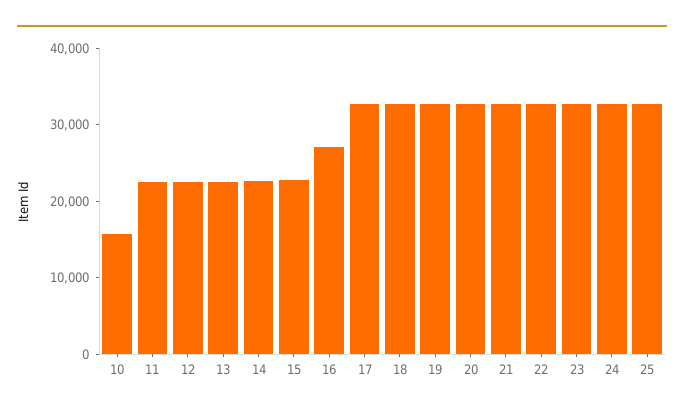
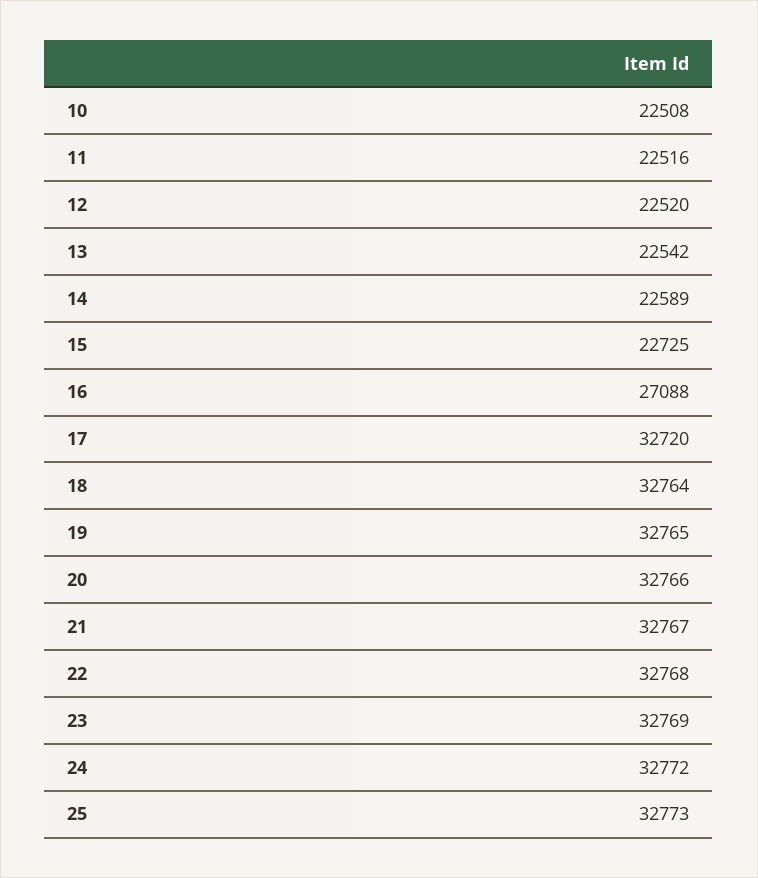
  {
-   "10": 16000,
+   "10": 22508,
    "11": 22516,
    "12": 22520,
    "13": 22542,
    "14": 22589,
    "15": 22725,
    "16": 27088,
    "17": 32720,
    "18": 32764,
    "19": 32765,
    "20": 32766,
    "21": 32767,
    "22": 32768,
    "23": 32769,
    "24": 32772,
    "25": 32773
  }

